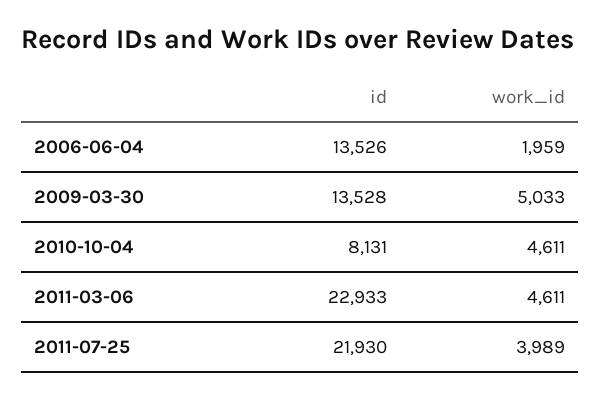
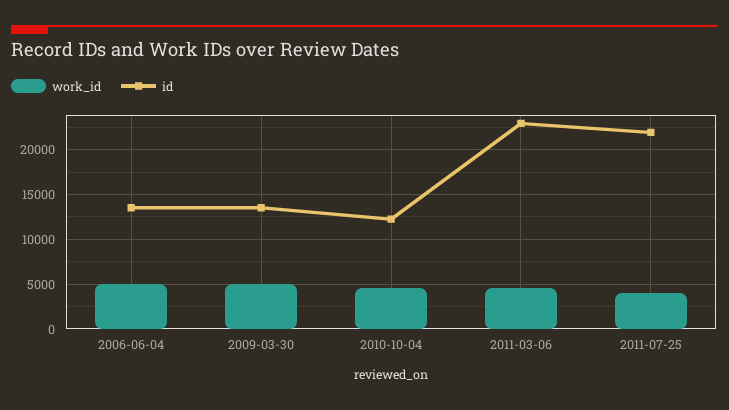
  {
    "id": {
      "2006-06-04": 13526,
      "2009-03-30": 13528,
-     "2010-10-04": 8131,
+     "2010-10-04": 12000,
      "2011-03-06": 22933,
      "2011-07-25": 21930
    },
    "work_id": {
-     "2006-06-04": 1959,
+     "2006-06-04": 5000,
      "2009-03-30": 5033,
      "2010-10-04": 4611,
      "2011-03-06": 4611,
      "2011-07-25": 3989
    }
  }

